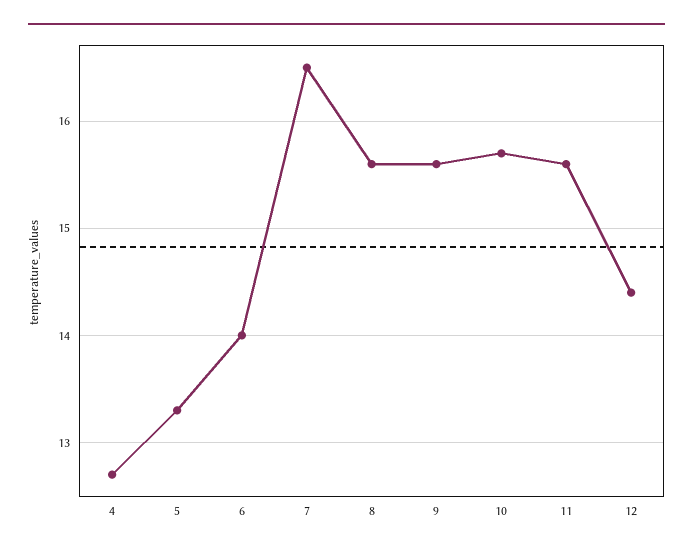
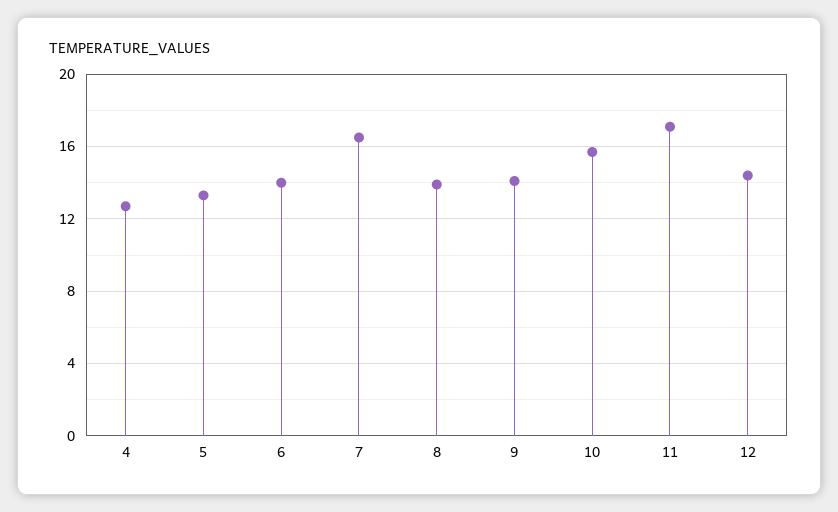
  {
    "4": 12.7,
    "5": 13.3,
    "6": 14,
    "7": 16.5,
-   "8": 15.6,
+   "8": 14,
-   "9": 15.6,
+   "9": 14,
    "10": 15.7,
-   "11": 15.6,
+   "11": 17,
    "12": 14.4
  }

